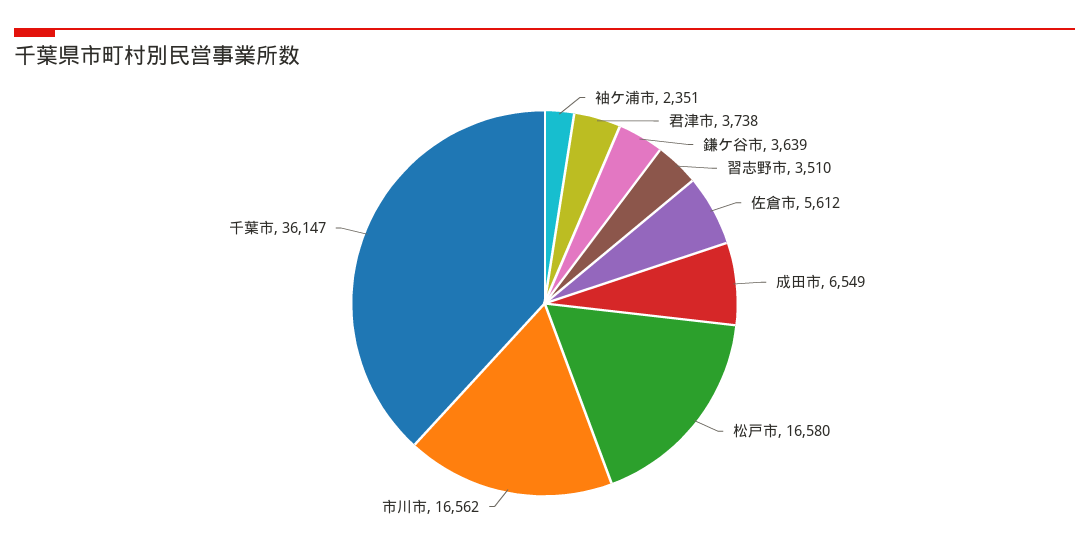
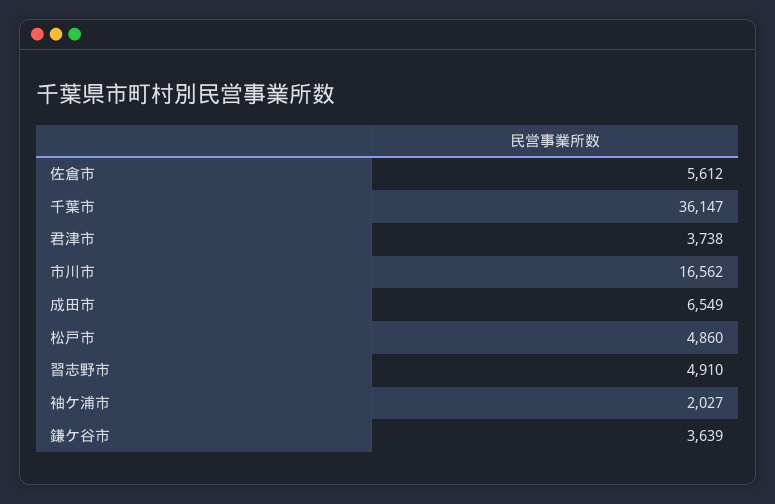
  {
-   "袖ケ浦市": 2351,
+   "袖ケ浦市": 2027,
    "君津市": 3738,
    "鎌ケ谷市": 3639,
-   "習志野市": 3510,
+   "習志野市": 4910,
    "佐倉市": 5612,
    "成田市": 6549,
-   "松戸市": 16580,
+   "松戸市": 4860,
    "市川市": 16562,
    "千葉市": 36147
  }

